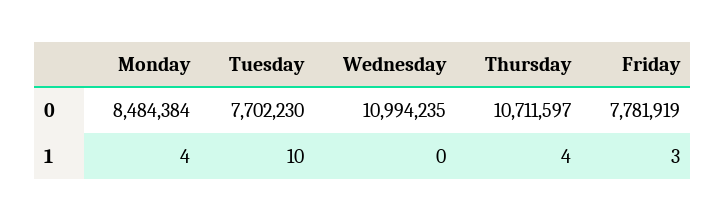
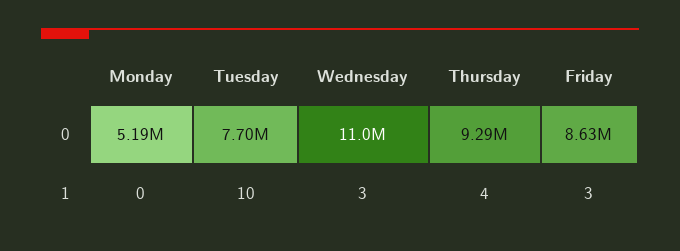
  {
    "Monday": {
-     "0": 8484384,
+     "0": 5190000,
-     "1": 4
+     "1": 0
    },
    "Tuesday": {
      "0": 7702230,
      "1": 10
    },
    "Wednesday": {
      "0": 10994235,
-     "1": 0
+     "1": 3
    },
    "Thursday": {
-     "0": 10711597,
+     "0": 9290000,
      "1": 4
    },
    "Friday": {
-     "0": 7781919,
+     "0": 8630000,
      "1": 3
    }
  }

